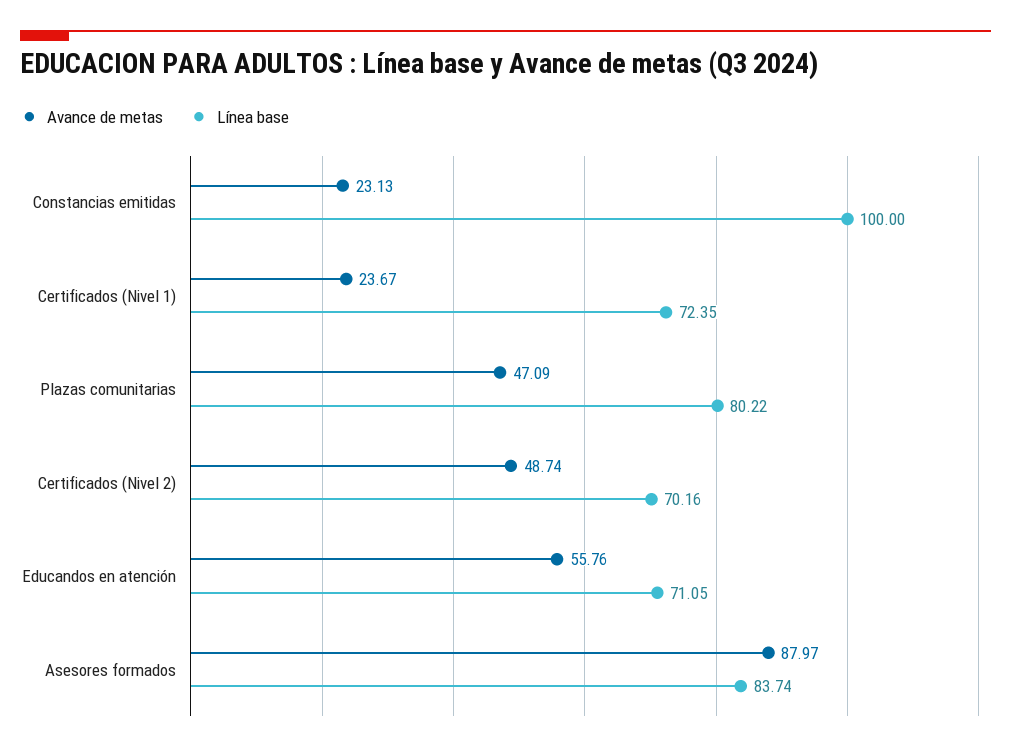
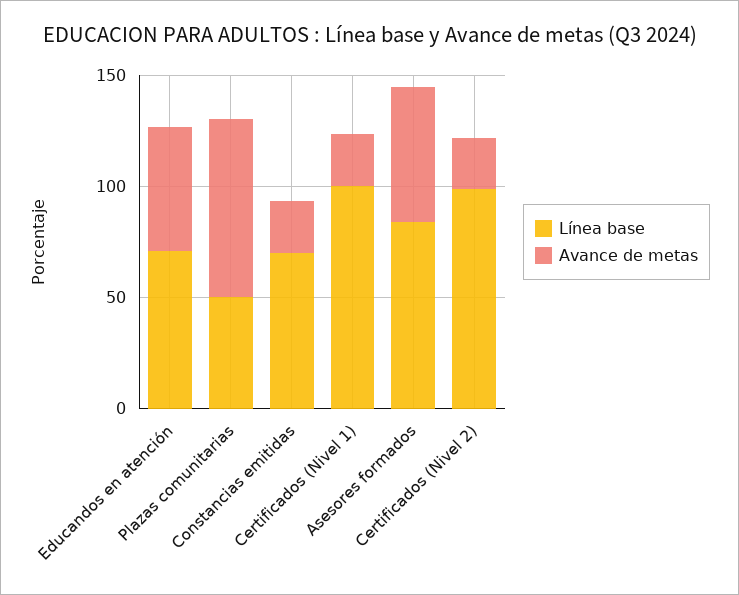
  {
    "Avance de metas": {
      "Constancias emitidas": 23.13,
      "Certificados (Nivel 1)": 23.67,
-     "Plazas comunitarias": 47.09,
+     "Plazas comunitarias": 80,
-     "Certificados (Nivel 2)": 48.74,
+     "Certificados (Nivel 2)": 20,
      "Educandos en atención": 55.76,
-     "Asesores formados": 87.97
+     "Asesores formados": 60
    },
    "Línea base": {
-     "Constancias emitidas": 100,
+     "Constancias emitidas": 70,
-     "Certificados (Nivel 1)": 72.35,
+     "Certificados (Nivel 1)": 100,
-     "Plazas comunitarias": 80.22,
+     "Plazas comunitarias": 50,
-     "Certificados (Nivel 2)": 70.16,
+     "Certificados (Nivel 2)": 100,
      "Educandos en atención": 71.05,
      "Asesores formados": 83.74
    }
  }

